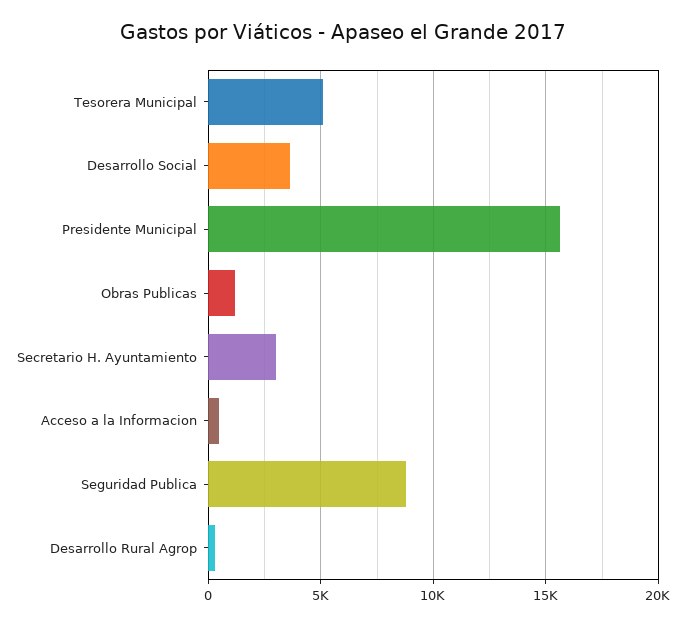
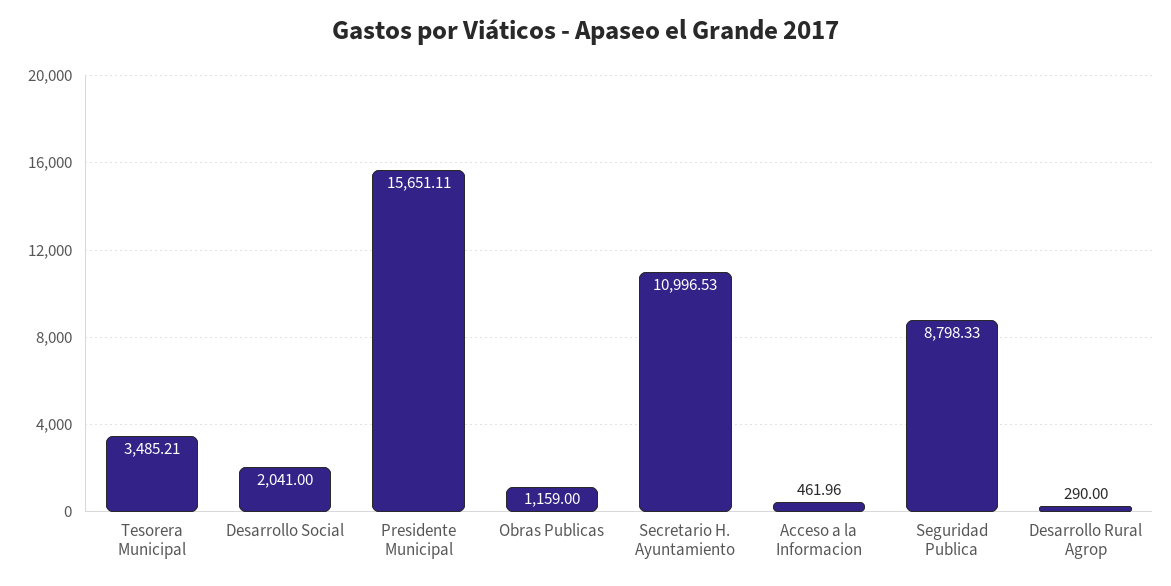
  {
-   "Tesorera Municipal": 5000,
+   "Tesorera Municipal": 3485.21,
-   "Desarrollo Social": 3500,
+   "Desarrollo Social": 2041,
    "Presidente Municipal": 15651.11,
    "Obras Publicas": 1159,
-   "Secretario H. Ayuntamiento": 3000,
+   "Secretario H. Ayuntamiento": 10996.53,
    "Acceso a la Informacion": 461.96,
    "Seguridad Publica": 8798.33,
    "Desarrollo Rural Agrop": 290
  }

